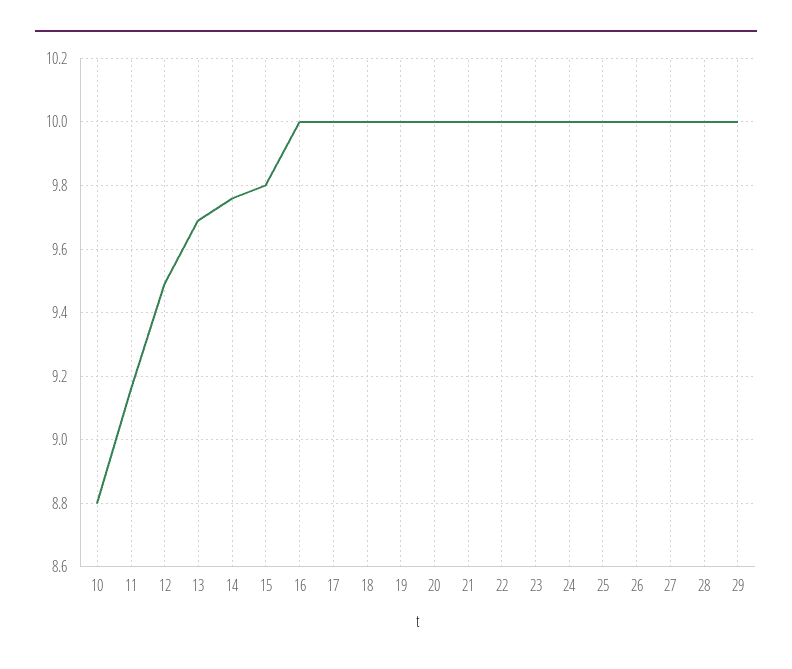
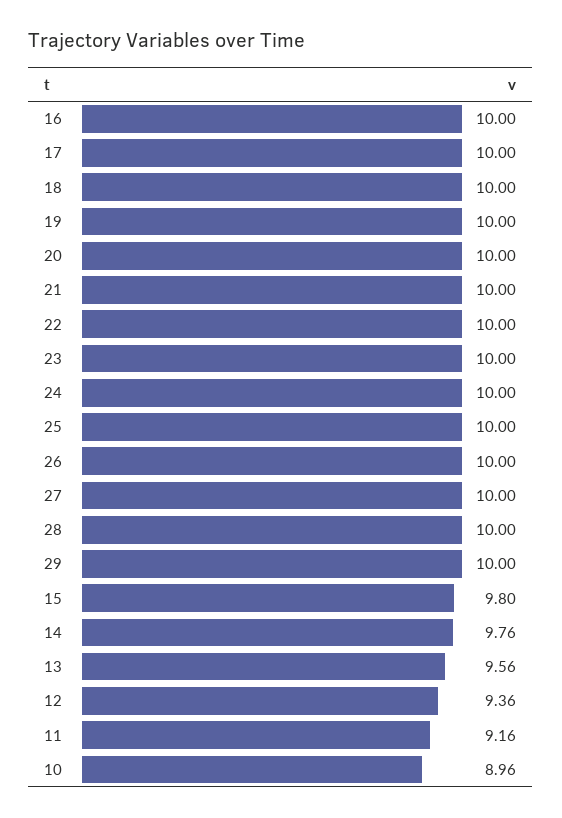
  {
-   "10": 8.8,
+   "10": 8.96,
    "11": 9.16,
-   "12": 9.5,
+   "12": 9.36,
-   "13": 9.7,
+   "13": 9.56,
    "14": 9.76,
    "15": 9.8,
    "16": 10,
    "17": 10,
    "18": 10,
    "19": 10,
    "20": 10,
    "21": 10,
    "22": 10,
    "23": 10,
    "24": 10,
    "25": 10,
    "26": 10,
    "27": 10,
    "28": 10,
    "29": 10
  }

